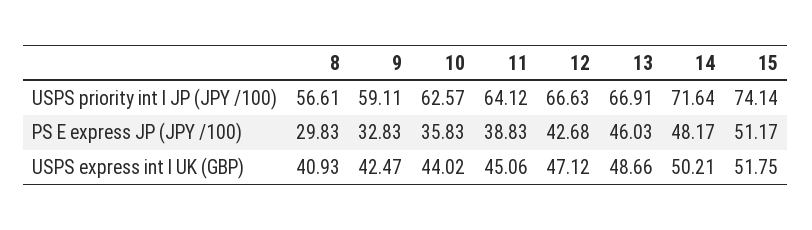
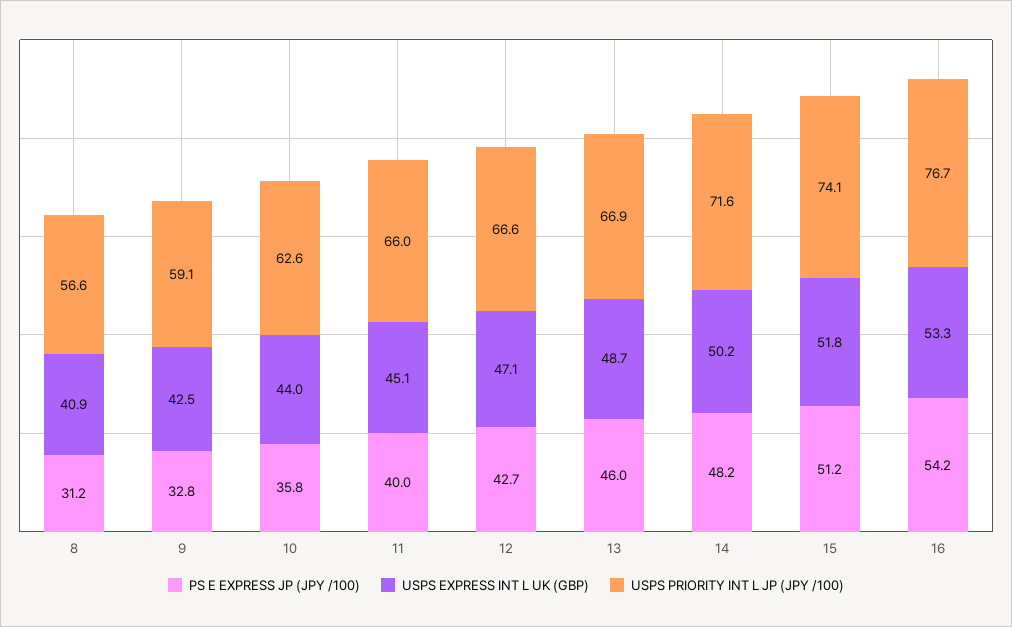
  {
    "USPS priority int l JP (JPY /100)": {
      "8": 56.61,
      "9": 59.11,
      "10": 62.57,
-     "11": 64.12,
+     "11": 66,
      "12": 66.63,
      "13": 66.91,
      "14": 71.64,
-     "15": 74.14
+     "15": 74.14,
+     "16": 76.7
    },
    "PS E express JP (JPY /100)": {
-     "8": 29.83,
+     "8": 31.2,
      "9": 32.83,
      "10": 35.83,
-     "11": 38.83,
+     "11": 40,
      "12": 42.68,
      "13": 46.03,
      "14": 48.17,
-     "15": 51.17
+     "15": 51.17,
+     "16": 54.2
    },
    "USPS express int l UK (GBP)": {
      "8": 40.93,
      "9": 42.47,
      "10": 44.02,
      "11": 45.06,
      "12": 47.12,
      "13": 48.66,
      "14": 50.21,
-     "15": 51.75
+     "15": 51.75,
+     "16": 53.3
    }
  }

